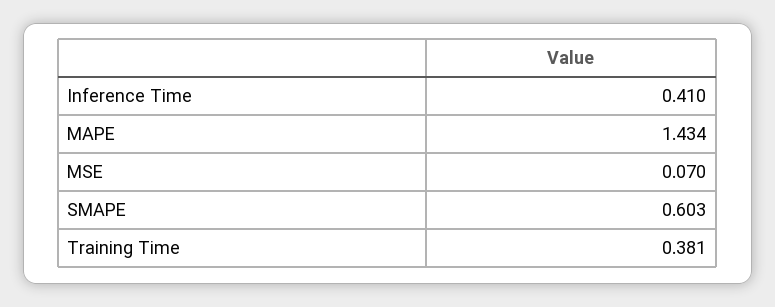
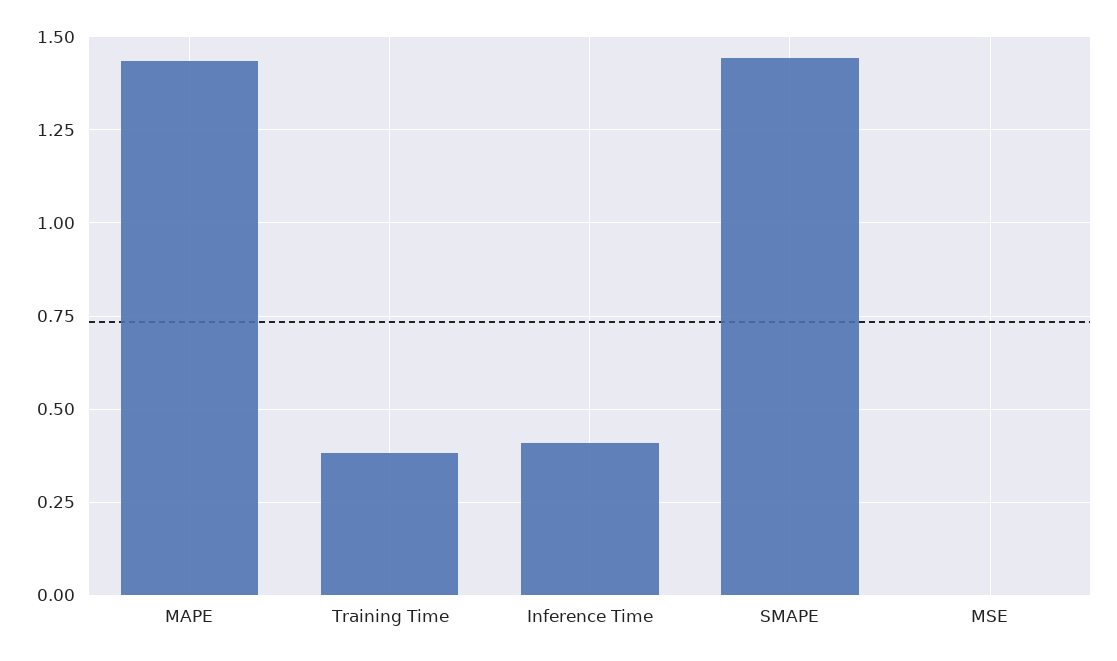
  {
    "Inference Time": 0.41,
    "MAPE": 1.434,
-   "MSE": 0.07,
+   "MSE": 0,
-   "SMAPE": 0.603,
+   "SMAPE": 1.45,
    "Training Time": 0.381
  }

